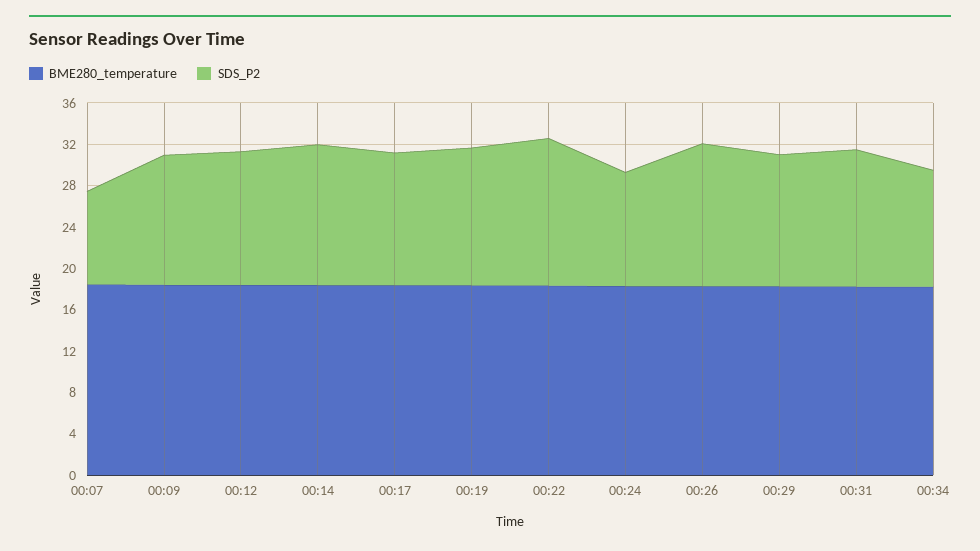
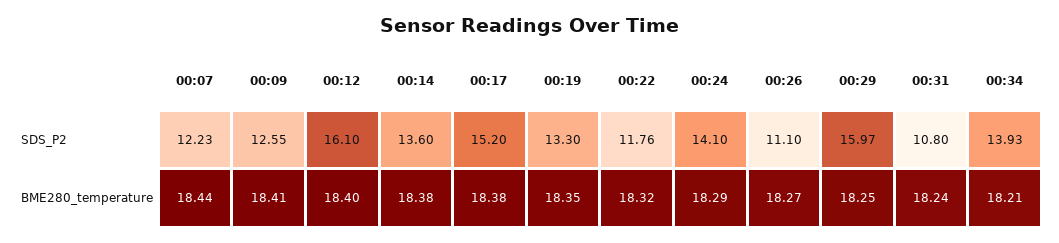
  {
    "BME280_temperature": {
      "00:07": 18.44,
      "00:09": 18.41,
      "00:12": 18.4,
      "00:14": 18.38,
      "00:17": 18.38,
      "00:19": 18.35,
      "00:22": 18.32,
      "00:24": 18.29,
      "00:26": 18.27,
      "00:29": 18.25,
      "00:31": 18.24,
      "00:34": 18.21
    },
    "SDS_P2": {
-     "00:07": 9,
+     "00:07": 12.23,
      "00:09": 12.55,
-     "00:12": 13,
+     "00:12": 16.1,
      "00:14": 13.6,
-     "00:17": 13,
+     "00:17": 15.2,
      "00:19": 13.3,
-     "00:22": 14,
+     "00:22": 11.76,
-     "00:24": 11,
+     "00:24": 14.1,
-     "00:26": 14,
+     "00:26": 11.1,
-     "00:29": 13,
+     "00:29": 15.97,
-     "00:31": 13,
+     "00:31": 10.8,
-     "00:34": 11
+     "00:34": 13.93
    }
  }

